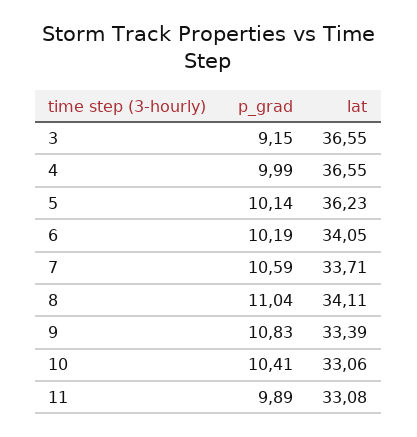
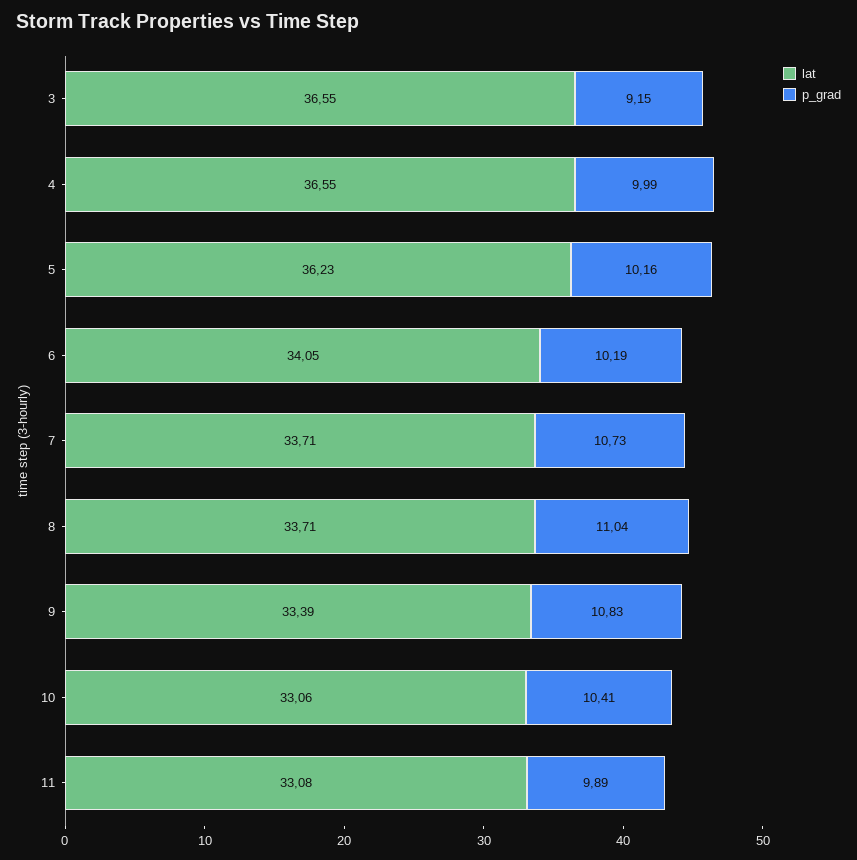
  {
    "p_grad": {
      "3": 9.15,
      "4": 9.99,
-     "5": 10.14,
+     "5": 10.16,
      "6": 10.19,
-     "7": 10.59,
+     "7": 10.73,
      "8": 11.04,
      "9": 10.83,
      "10": 10.41,
      "11": 9.89
    },
    "lat": {
      "3": 36.55,
      "4": 36.55,
      "5": 36.23,
      "6": 34.05,
      "7": 33.71,
-     "8": 34.11,
+     "8": 33.71,
      "9": 33.39,
      "10": 33.06,
      "11": 33.08
    }
  }

